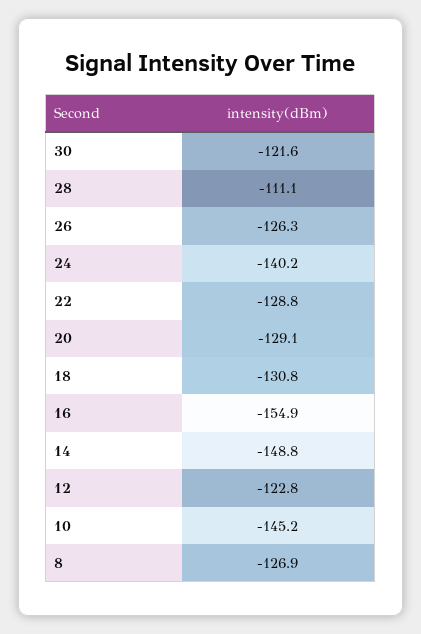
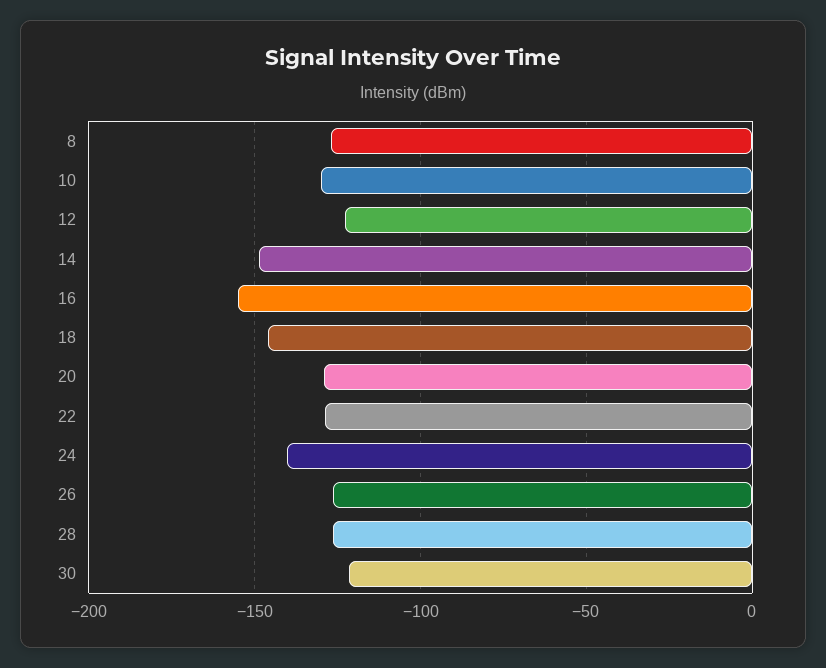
  {
    "30": -121.6,
-   "28": -111.1,
+   "28": -125,
    "26": -126.3,
    "24": -140.2,
    "22": -128.8,
    "20": -129.1,
-   "18": -130.8,
+   "18": -145,
    "16": -154.9,
    "14": -148.8,
    "12": -122.8,
-   "10": -145.2,
+   "10": -130,
    "8": -126.9
  }

